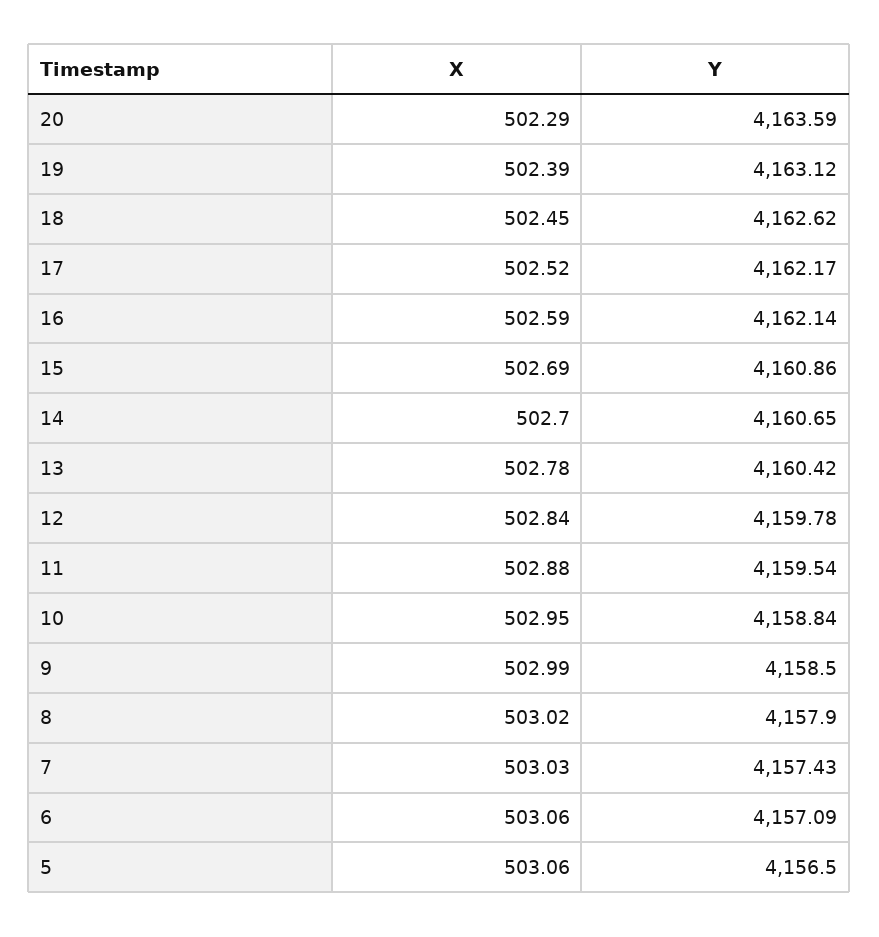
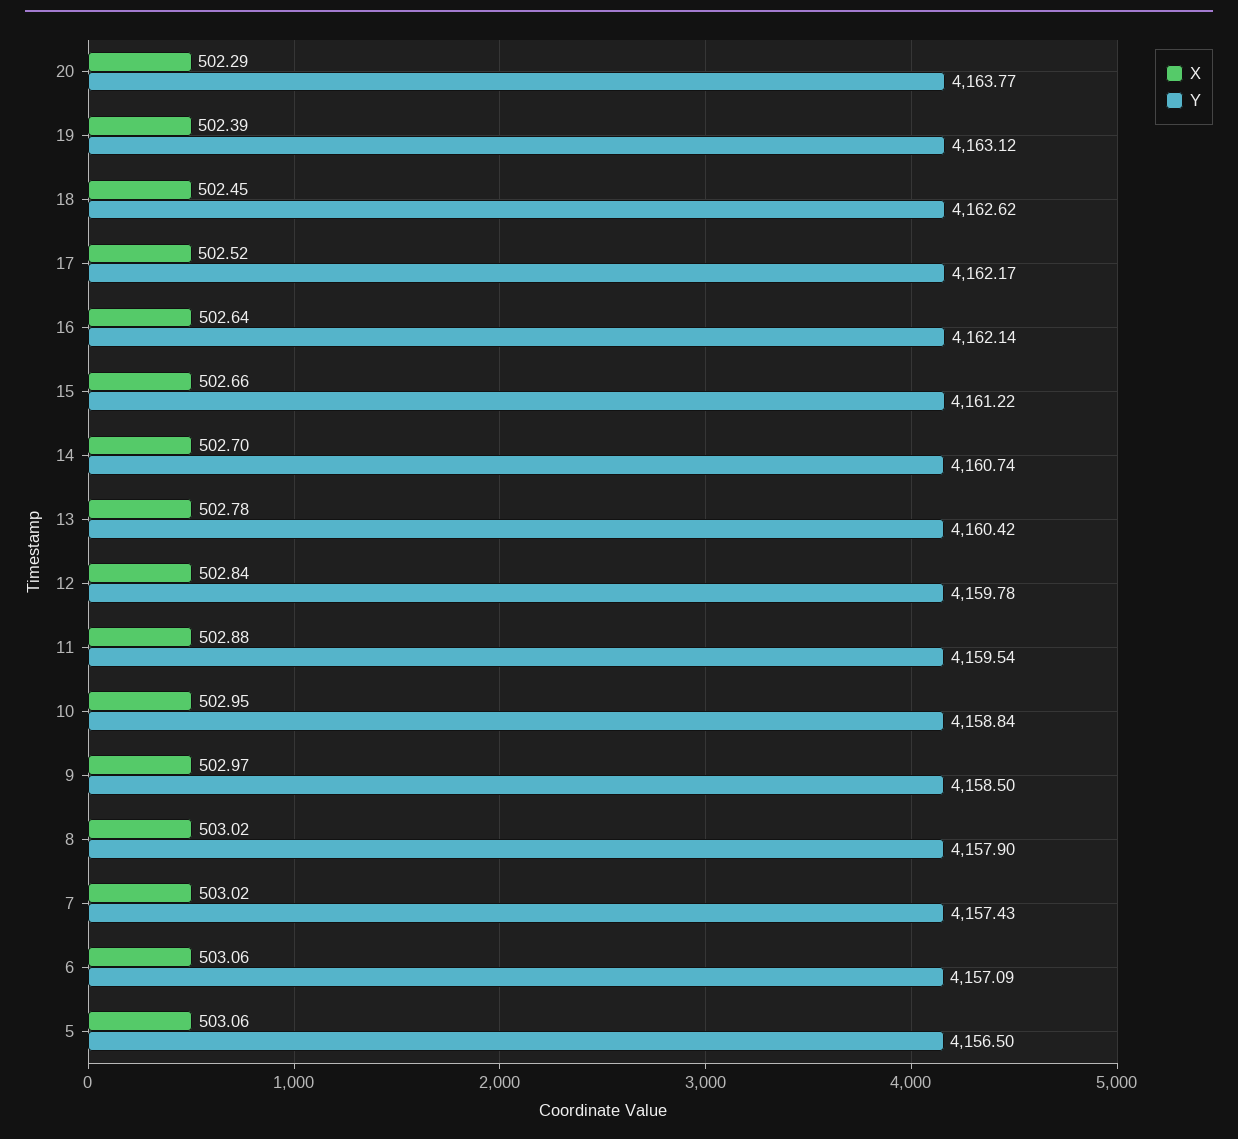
  {
    "X": {
      "20": 502.29,
      "19": 502.39,
      "18": 502.45,
      "17": 502.52,
-     "16": 502.59,
+     "16": 502.64,
-     "15": 502.69,
+     "15": 502.66,
      "14": 502.7,
      "13": 502.78,
      "12": 502.84,
      "11": 502.88,
      "10": 502.95,
-     "9": 502.99,
+     "9": 502.97,
      "8": 503.02,
-     "7": 503.03,
+     "7": 503.02,
      "6": 503.06,
      "5": 503.06
    },
    "Y": {
-     "20": 4163.59,
+     "20": 4163.77,
      "19": 4163.12,
      "18": 4162.62,
      "17": 4162.17,
      "16": 4162.14,
-     "15": 4160.86,
+     "15": 4161.22,
-     "14": 4160.65,
+     "14": 4160.74,
      "13": 4160.42,
      "12": 4159.78,
      "11": 4159.54,
      "10": 4158.84,
      "9": 4158.5,
      "8": 4157.9,
      "7": 4157.43,
      "6": 4157.09,
      "5": 4156.5
    }
  }

